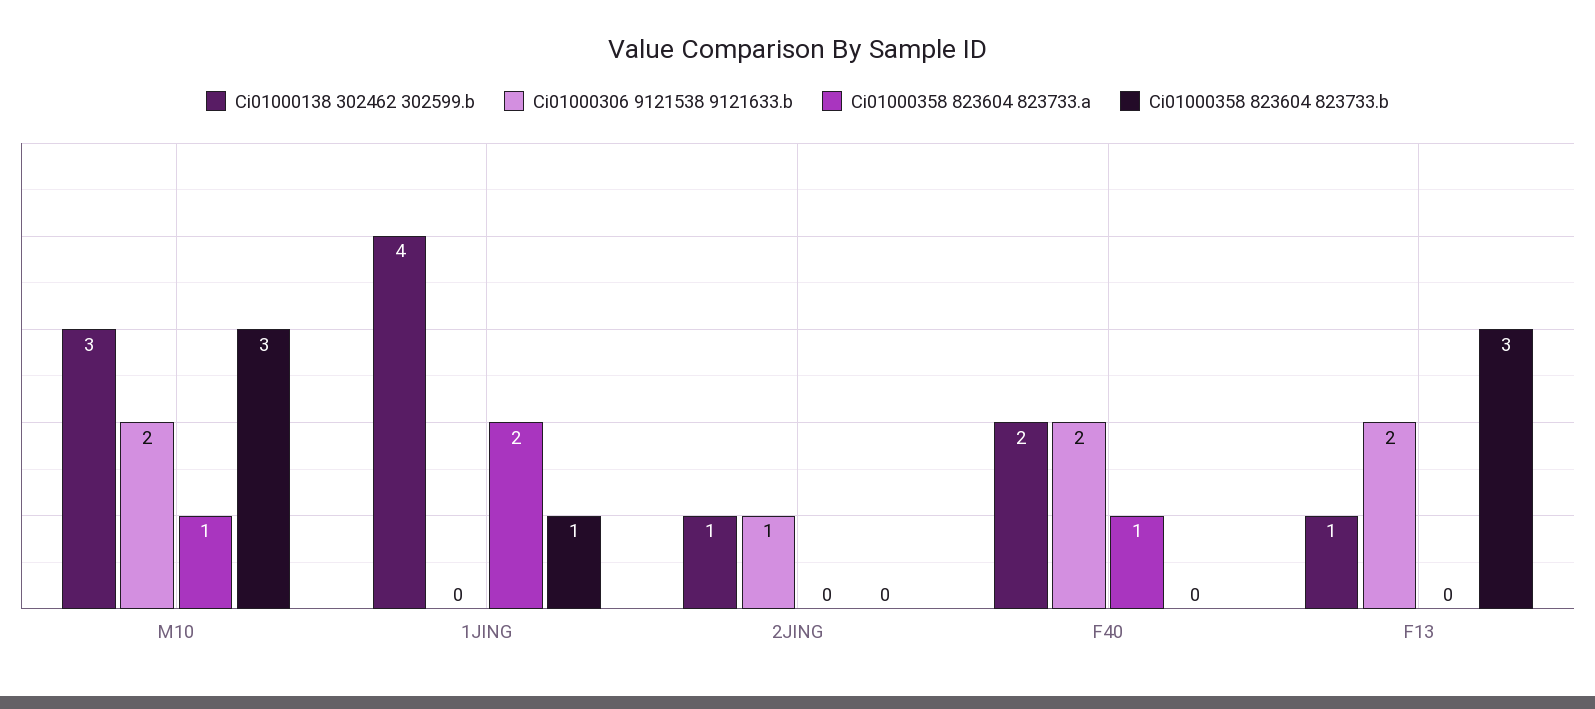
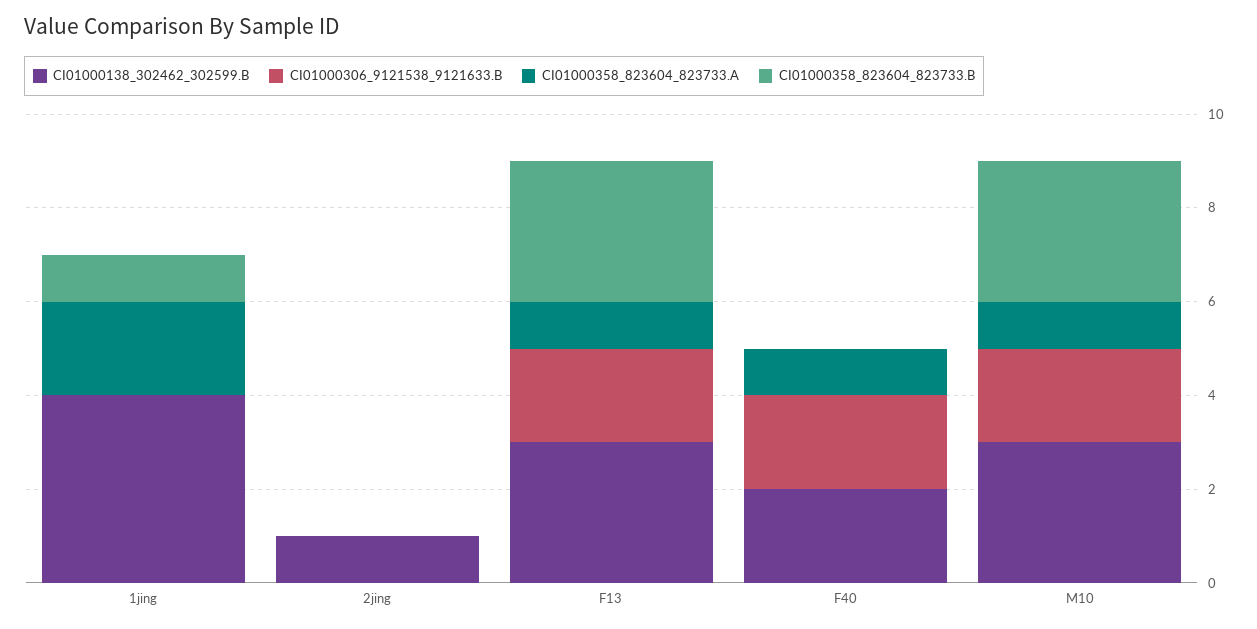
  {
    "Ci01000138 302462 302599.b": {
      "M10": 3,
      "1JING": 4,
      "2JING": 1,
      "F40": 2,
-     "F13": 1
+     "F13": 3
    },
    "Ci01000306 9121538 9121633.b": {
      "M10": 2,
      "1JING": 0,
-     "2JING": 1,
+     "2JING": 0,
      "F40": 2,
      "F13": 2
    },
    "Ci01000358 823604 823733.a": {
      "M10": 1,
      "1JING": 2,
      "2JING": 0,
      "F40": 1,
-     "F13": 0
+     "F13": 1
    },
    "Ci01000358 823604 823733.b": {
      "M10": 3,
      "1JING": 1,
      "2JING": 0,
      "F40": 0,
      "F13": 3
    }
  }

